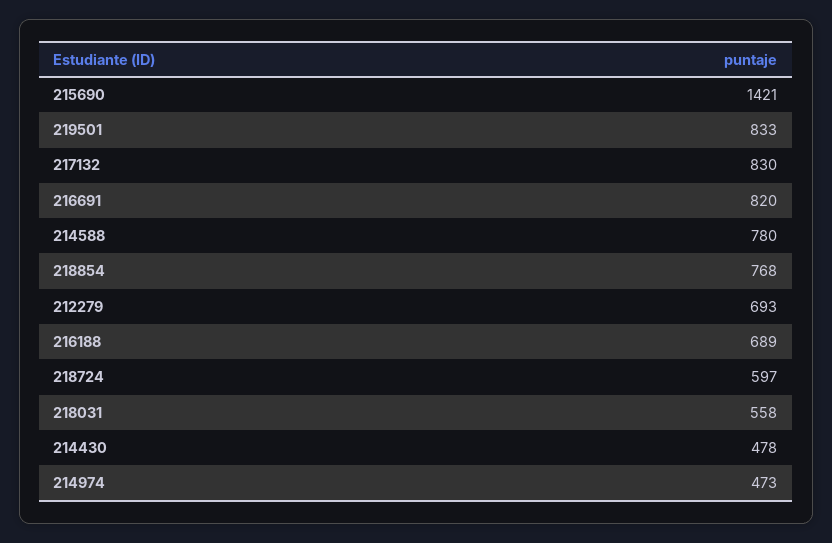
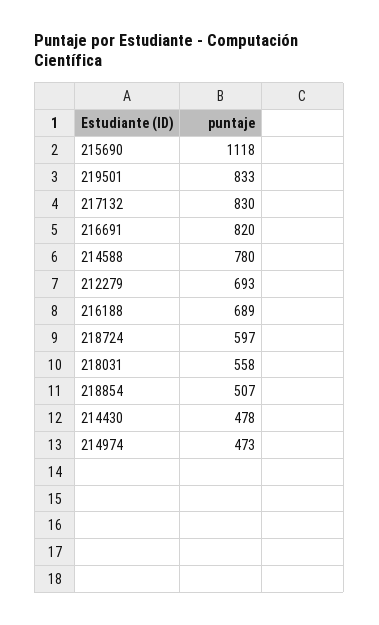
  {
-   "215690": 1421,
+   "215690": 1118,
    "219501": 833,
    "217132": 830,
    "216691": 820,
    "214588": 780,
-   "218854": 768,
+   "218854": 507,
    "212279": 693,
    "216188": 689,
    "218724": 597,
    "218031": 558,
    "214430": 478,
    "214974": 473
  }

